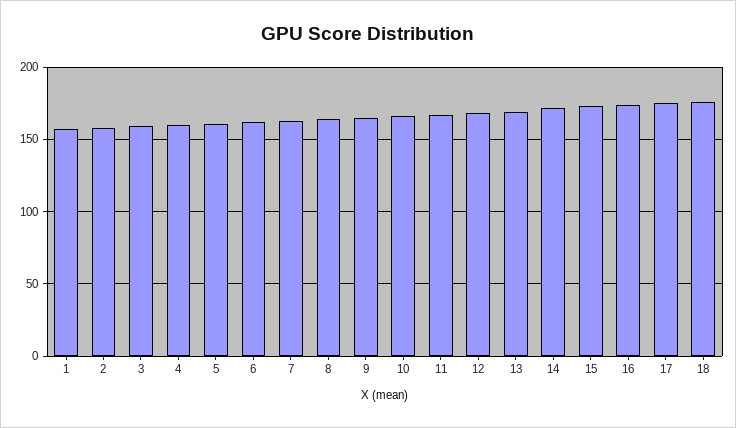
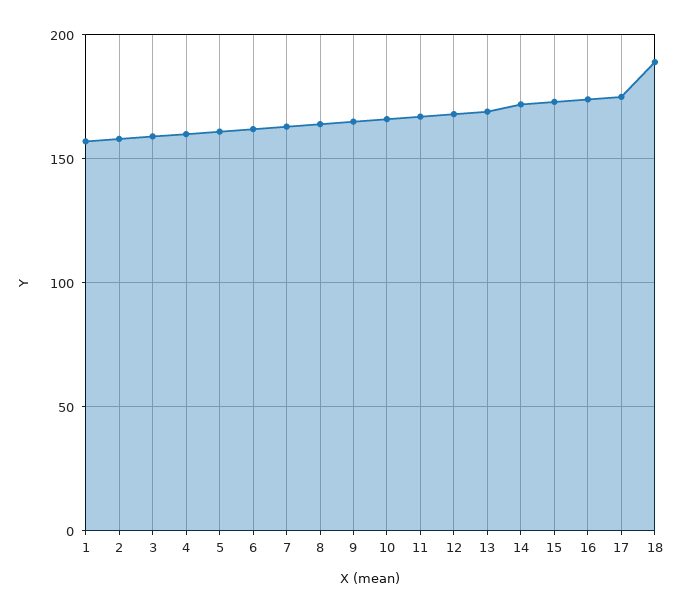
  {
    "1": 155,
    "2": 160,
    "3": 160,
    "4": 160,
    "5": 160,
    "6": 160,
    "7": 165,
    "8": 165,
    "9": 165,
    "10": 165,
    "11": 165,
    "12": 170,
    "13": 170,
    "14": 170,
    "15": 175,
    "16": 175,
    "17": 175,
-   "18": 175
+   "18": 190
  }

